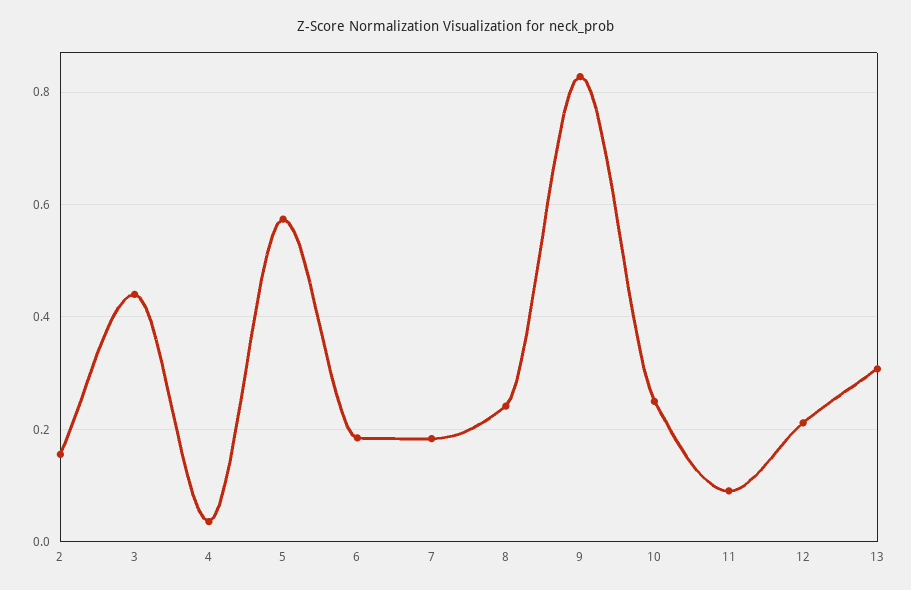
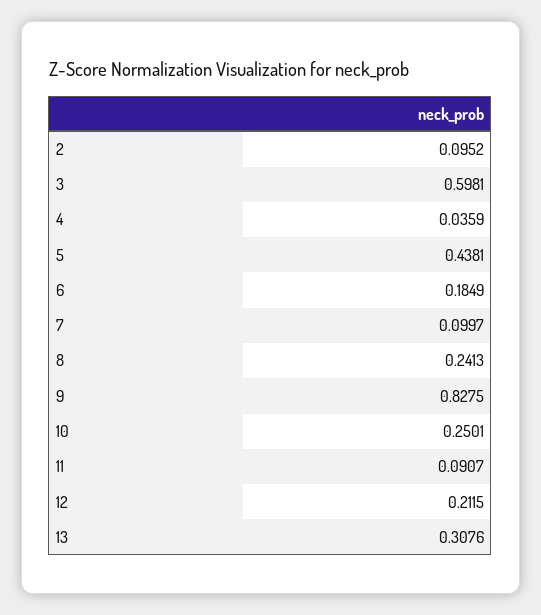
  {
-   "2": 0.16,
+   "2": 0.0952,
-   "3": 0.44,
+   "3": 0.5981,
    "4": 0.0359,
-   "5": 0.58,
+   "5": 0.4381,
    "6": 0.1849,
-   "7": 0.18,
+   "7": 0.0997,
    "8": 0.2413,
    "9": 0.8275,
    "10": 0.2501,
    "11": 0.0907,
    "12": 0.2115,
    "13": 0.3076
  }

